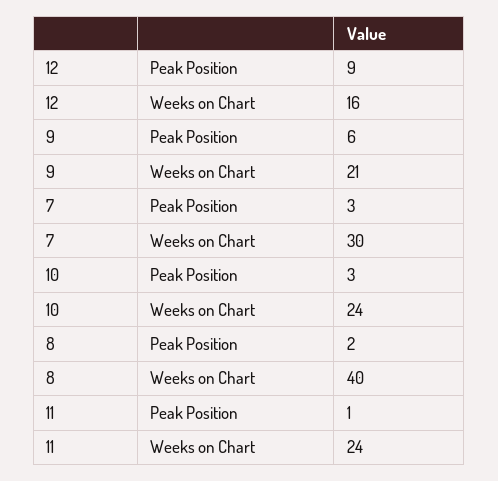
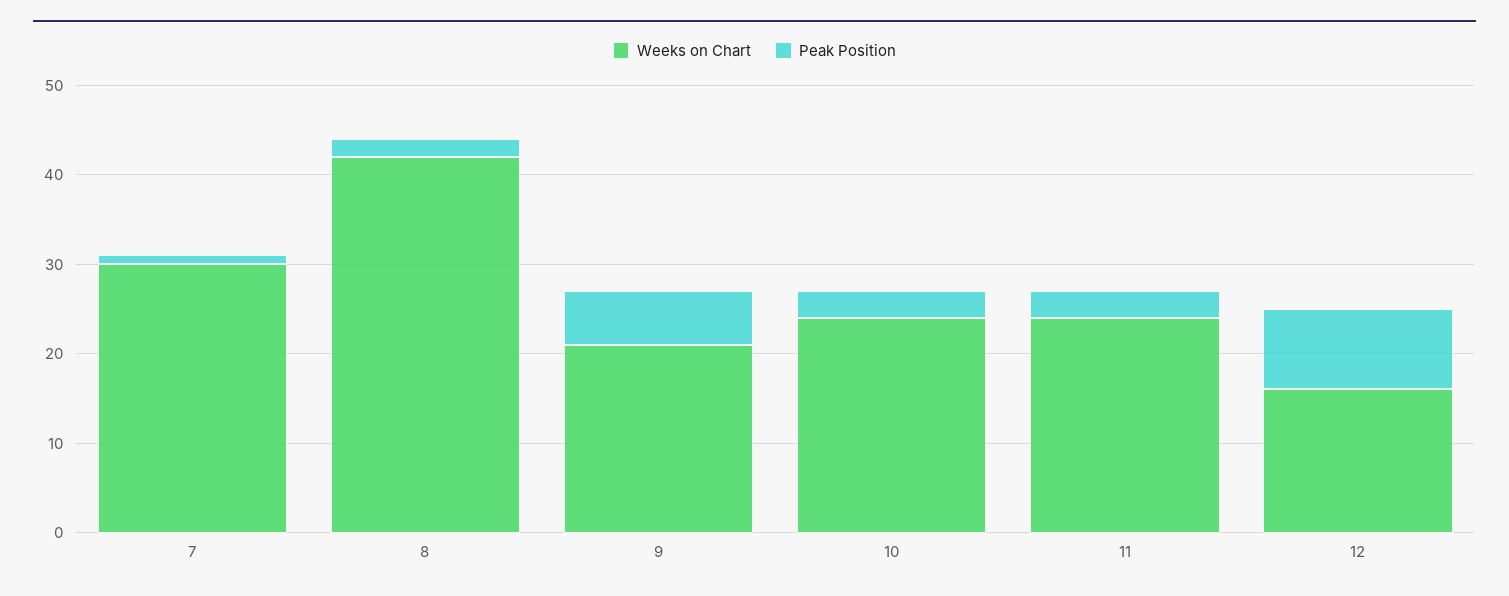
  {
    "Peak Position": {
      "12": 9,
      "9": 6,
-     "7": 3,
+     "7": 1,
      "10": 3,
      "8": 2,
-     "11": 1
+     "11": 3
    },
    "Weeks on Chart": {
      "12": 16,
      "9": 21,
      "7": 30,
      "10": 24,
-     "8": 40,
+     "8": 42,
      "11": 24
    }
  }

